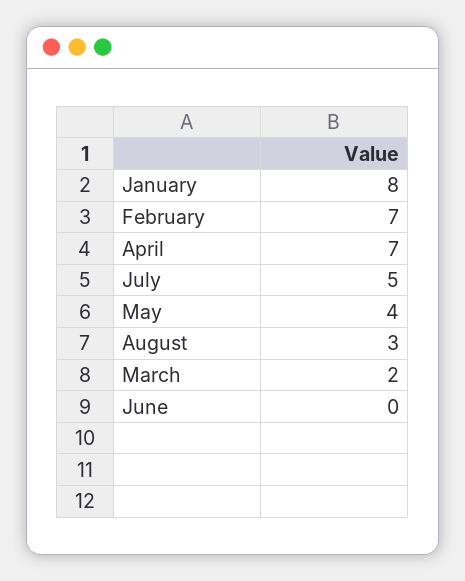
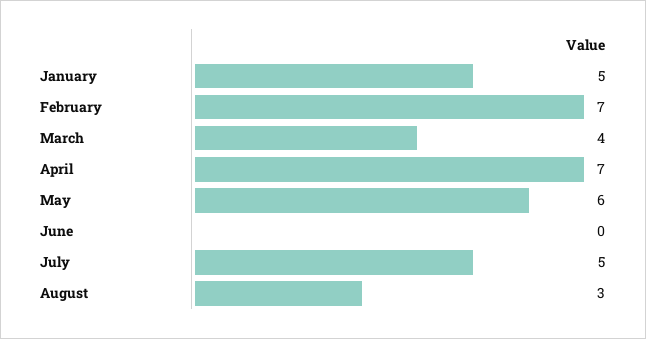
  {
-   "January": 8,
+   "January": 5,
    "February": 7,
    "April": 7,
    "July": 5,
-   "May": 4,
+   "May": 6,
    "August": 3,
-   "March": 2,
+   "March": 4,
    "June": 0
  }

